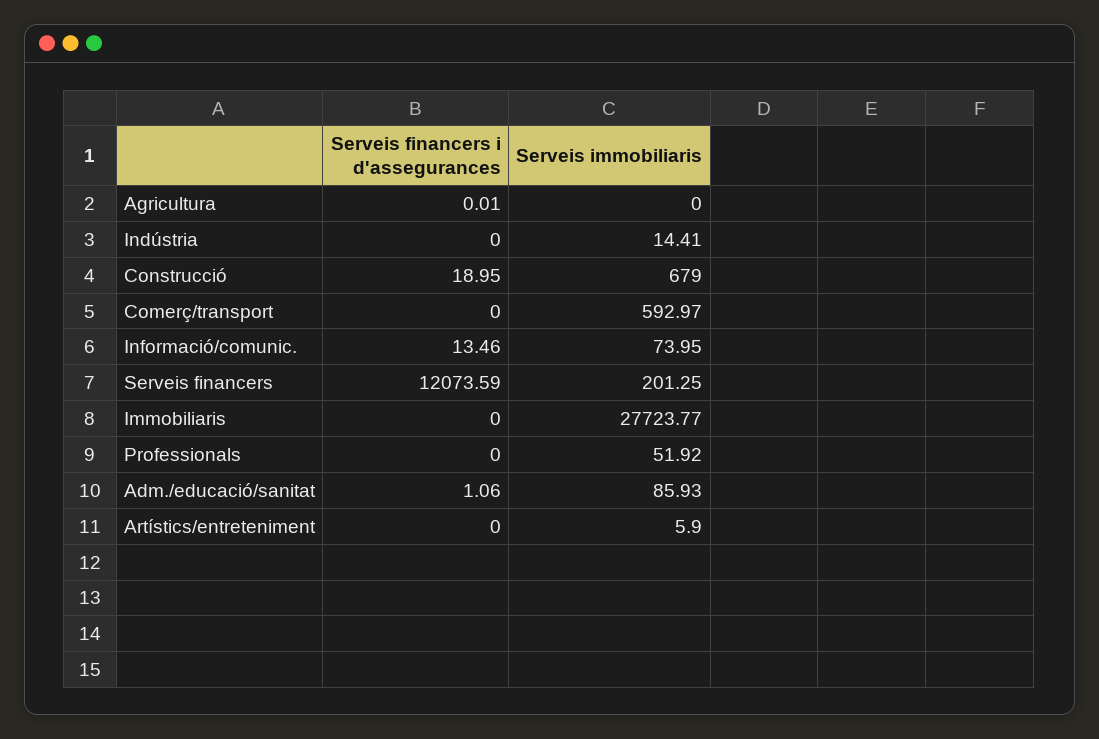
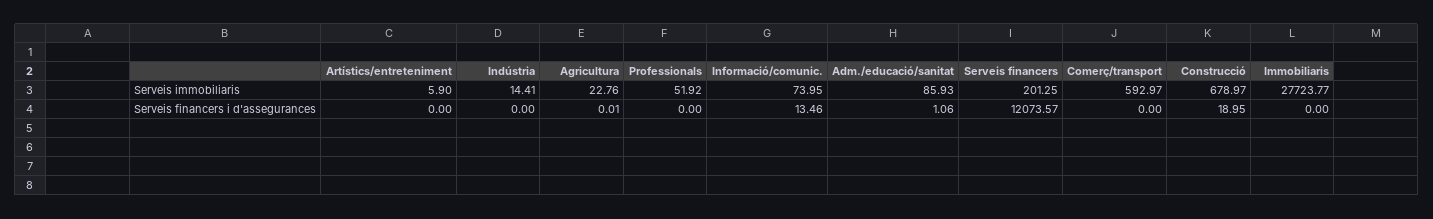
  {
    "Serveis financers i d'assegurances": {
      "Agricultura": 0.01,
      "Indústria": 0,
      "Construcció": 18.95,
      "Comerç/transport": 0,
      "Informació/comunic.": 13.46,
-     "Serveis financers": 12073.59,
+     "Serveis financers": 12073.57,
      "Immobiliaris": 0,
      "Professionals": 0,
      "Adm./educació/sanitat": 1.06,
      "Artístics/entreteniment": 0
    },
    "Serveis immobiliaris": {
-     "Agricultura": 0,
+     "Agricultura": 22.76,
      "Indústria": 14.41,
-     "Construcció": 679,
+     "Construcció": 678.97,
      "Comerç/transport": 592.97,
      "Informació/comunic.": 73.95,
      "Serveis financers": 201.25,
      "Immobiliaris": 27723.77,
      "Professionals": 51.92,
      "Adm./educació/sanitat": 85.93,
      "Artístics/entreteniment": 5.9
    }
  }

